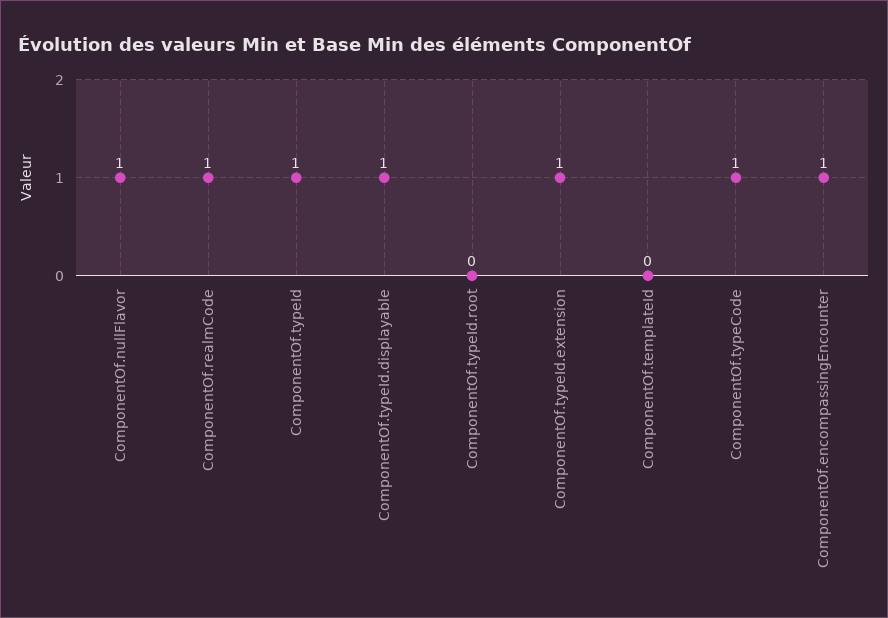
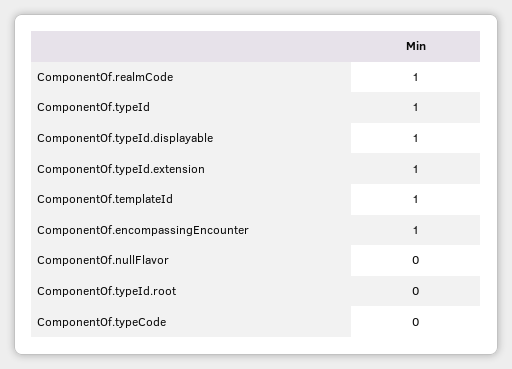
  {
-   "ComponentOf.nullFlavor": 1,
+   "ComponentOf.nullFlavor": 0,
    "ComponentOf.realmCode": 1,
    "ComponentOf.typeId": 1,
    "ComponentOf.typeId.displayable": 1,
    "ComponentOf.typeId.root": 0,
    "ComponentOf.typeId.extension": 1,
-   "ComponentOf.templateId": 0,
+   "ComponentOf.templateId": 1,
-   "ComponentOf.typeCode": 1,
+   "ComponentOf.typeCode": 0,
    "ComponentOf.encompassingEncounter": 1
  }

